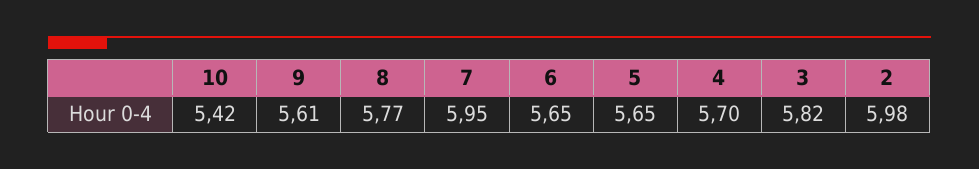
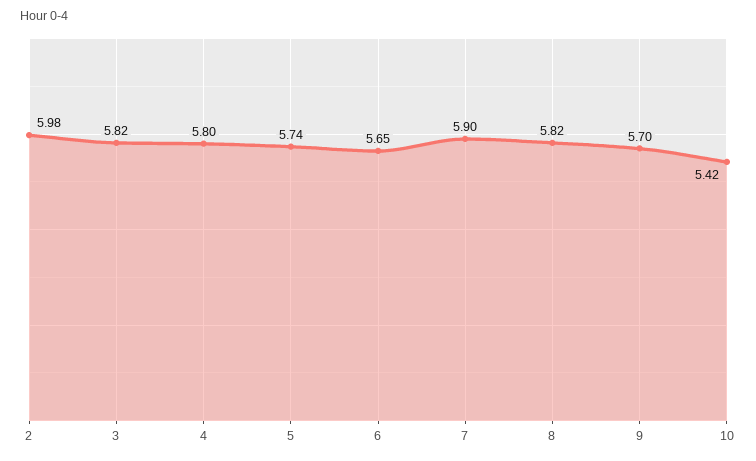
  {
    "10": 5.42,
-   "9": 5.61,
+   "9": 5.7,
-   "8": 5.77,
+   "8": 5.82,
-   "7": 5.95,
+   "7": 5.9,
    "6": 5.65,
-   "5": 5.65,
+   "5": 5.74,
-   "4": 5.7,
+   "4": 5.8,
    "3": 5.82,
    "2": 5.98
  }

